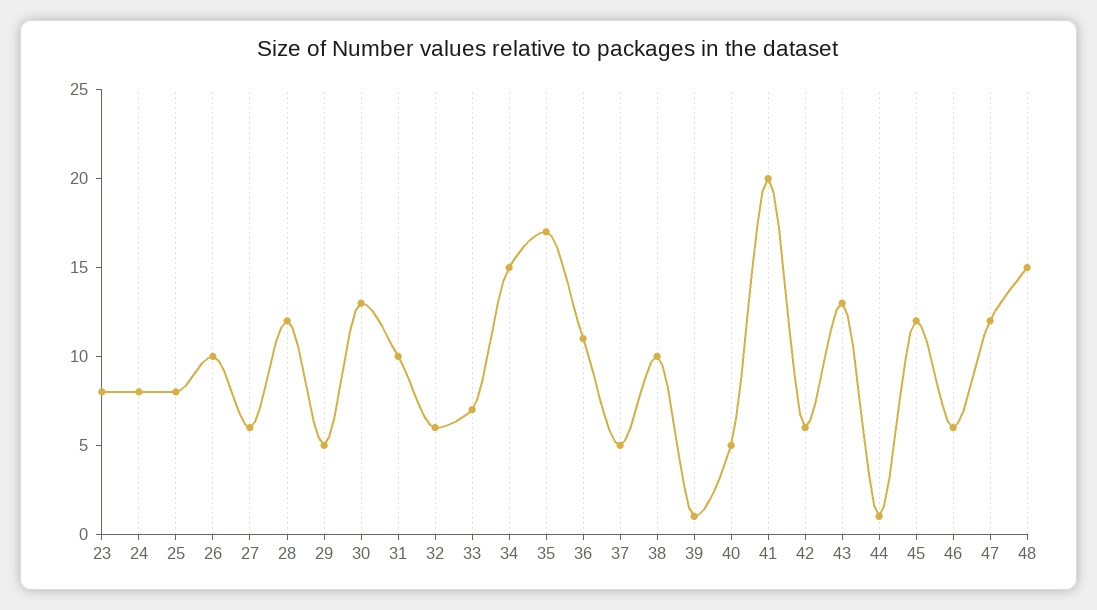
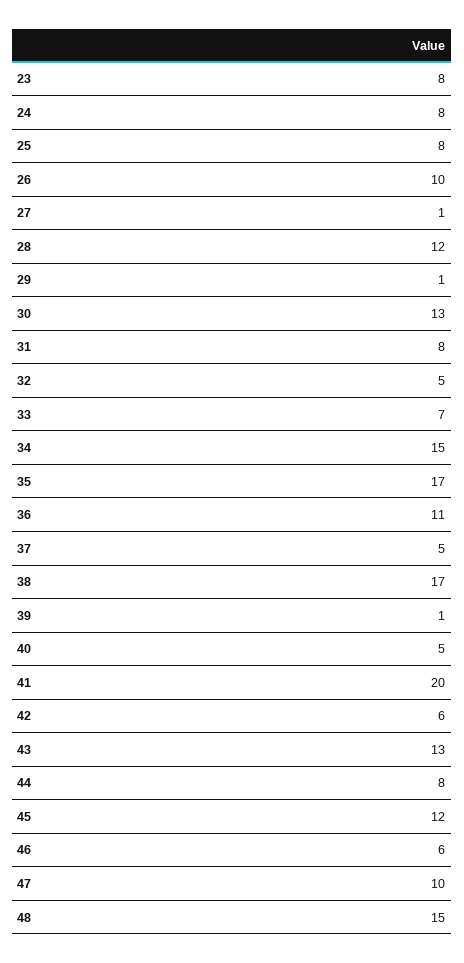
  {
    "23": 8,
    "24": 8,
    "25": 8,
    "26": 10,
-   "27": 6,
+   "27": 1,
    "28": 12,
-   "29": 5,
+   "29": 1,
    "30": 13,
-   "31": 10,
+   "31": 8,
-   "32": 6,
+   "32": 5,
    "33": 7,
    "34": 15,
    "35": 17,
    "36": 11,
    "37": 5,
-   "38": 10,
+   "38": 17,
    "39": 1,
    "40": 5,
    "41": 20,
    "42": 6,
    "43": 13,
-   "44": 1,
+   "44": 8,
    "45": 12,
    "46": 6,
-   "47": 12,
+   "47": 10,
    "48": 15
  }

